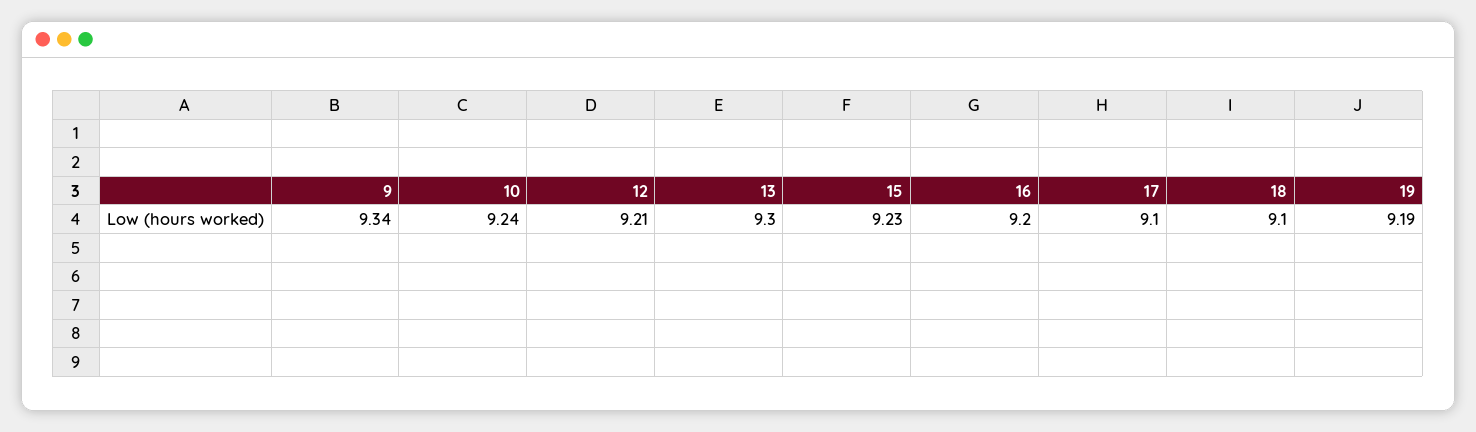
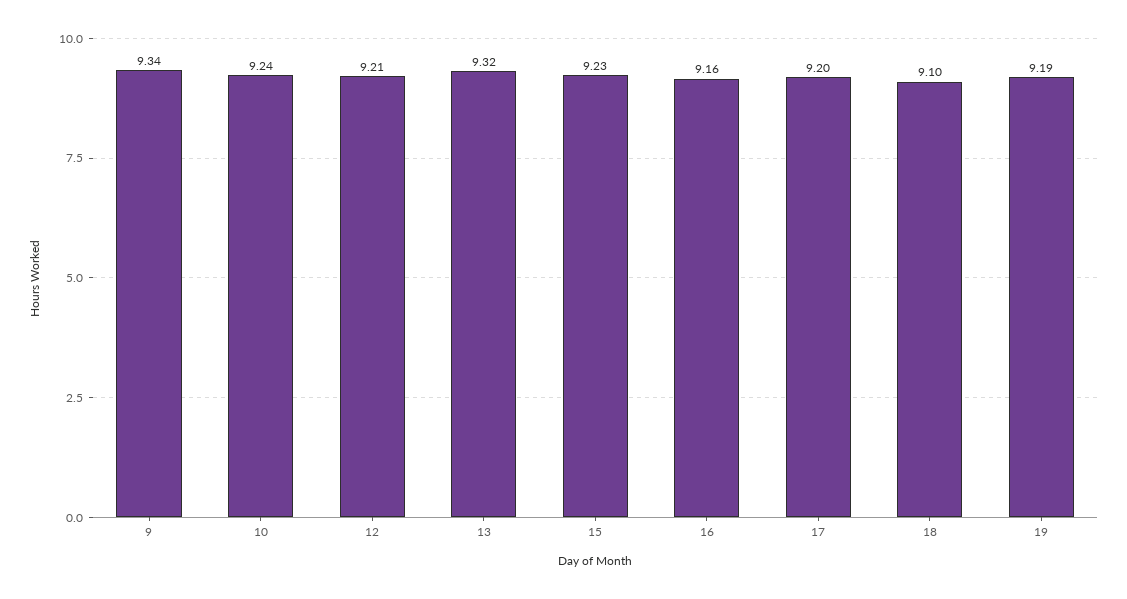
  {
    "9": 9.34,
    "10": 9.24,
    "12": 9.21,
-   "13": 9.3,
+   "13": 9.32,
    "15": 9.23,
-   "16": 9.2,
+   "16": 9.16,
-   "17": 9.1,
+   "17": 9.2,
    "18": 9.1,
    "19": 9.19
  }

